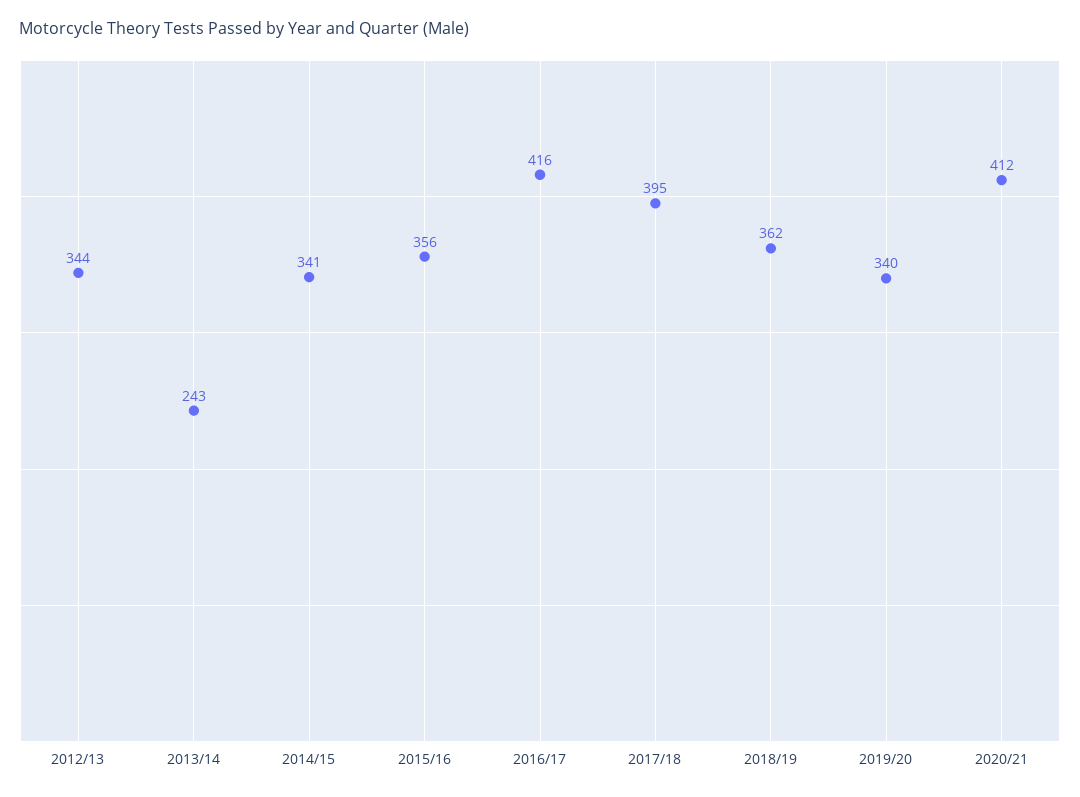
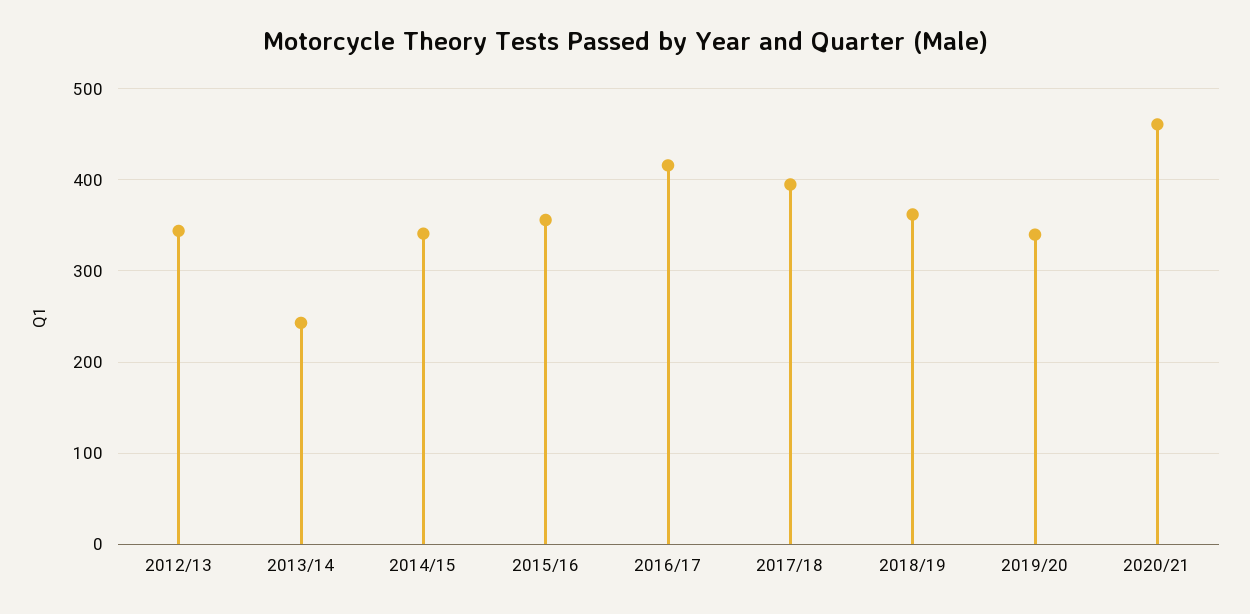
  {
    "2012/13": 344,
    "2013/14": 243,
    "2014/15": 341,
    "2015/16": 356,
    "2016/17": 416,
    "2017/18": 395,
    "2018/19": 362,
    "2019/20": 340,
-   "2020/21": 412
+   "2020/21": 460
  }

